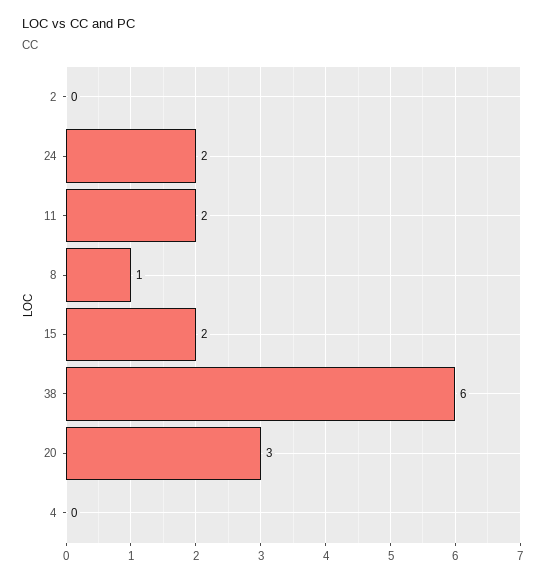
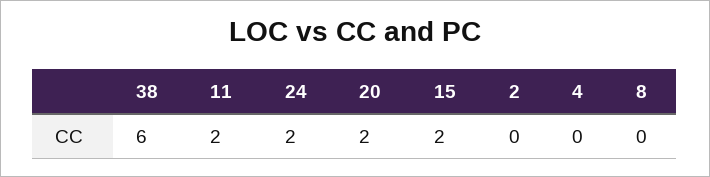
  {
    "2": 0,
    "24": 2,
    "11": 2,
-   "8": 1,
+   "8": 0,
    "15": 2,
    "38": 6,
-   "20": 3,
+   "20": 2,
    "4": 0
  }

